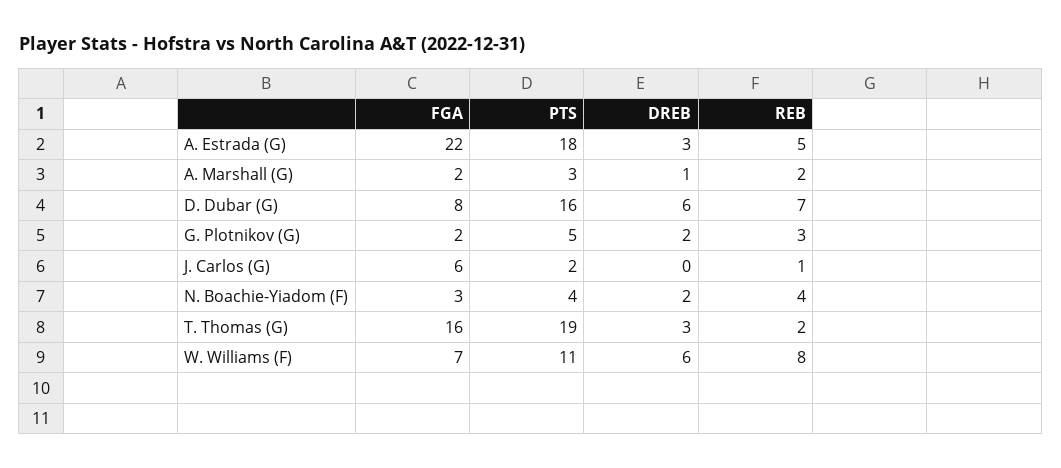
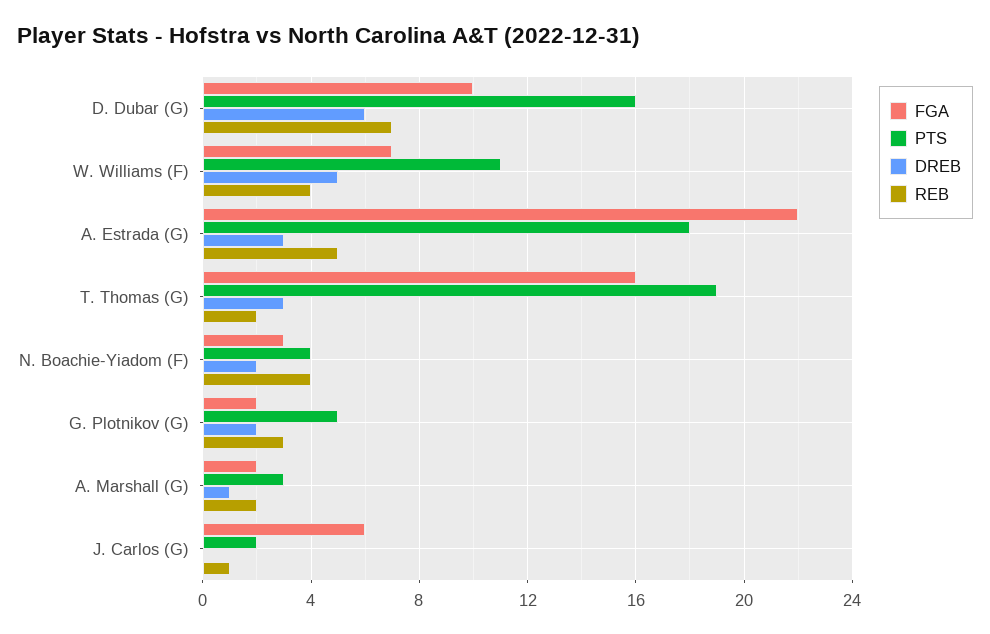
  {
    "FGA": {
      "A. Estrada (G)": 22,
      "A. Marshall (G)": 2,
-     "D. Dubar (G)": 8,
+     "D. Dubar (G)": 10,
      "G. Plotnikov (G)": 2,
      "J. Carlos (G)": 6,
      "N. Boachie-Yiadom (F)": 3,
      "T. Thomas (G)": 16,
      "W. Williams (F)": 7
    },
    "PTS": {
      "A. Estrada (G)": 18,
      "A. Marshall (G)": 3,
      "D. Dubar (G)": 16,
      "G. Plotnikov (G)": 5,
      "J. Carlos (G)": 2,
      "N. Boachie-Yiadom (F)": 4,
      "T. Thomas (G)": 19,
      "W. Williams (F)": 11
    },
    "DREB": {
      "A. Estrada (G)": 3,
      "A. Marshall (G)": 1,
      "D. Dubar (G)": 6,
      "G. Plotnikov (G)": 2,
      "J. Carlos (G)": 0,
      "N. Boachie-Yiadom (F)": 2,
      "T. Thomas (G)": 3,
-     "W. Williams (F)": 6
+     "W. Williams (F)": 5
    },
    "REB": {
      "A. Estrada (G)": 5,
      "A. Marshall (G)": 2,
      "D. Dubar (G)": 7,
      "G. Plotnikov (G)": 3,
      "J. Carlos (G)": 1,
      "N. Boachie-Yiadom (F)": 4,
      "T. Thomas (G)": 2,
-     "W. Williams (F)": 8
+     "W. Williams (F)": 4
    }
  }

